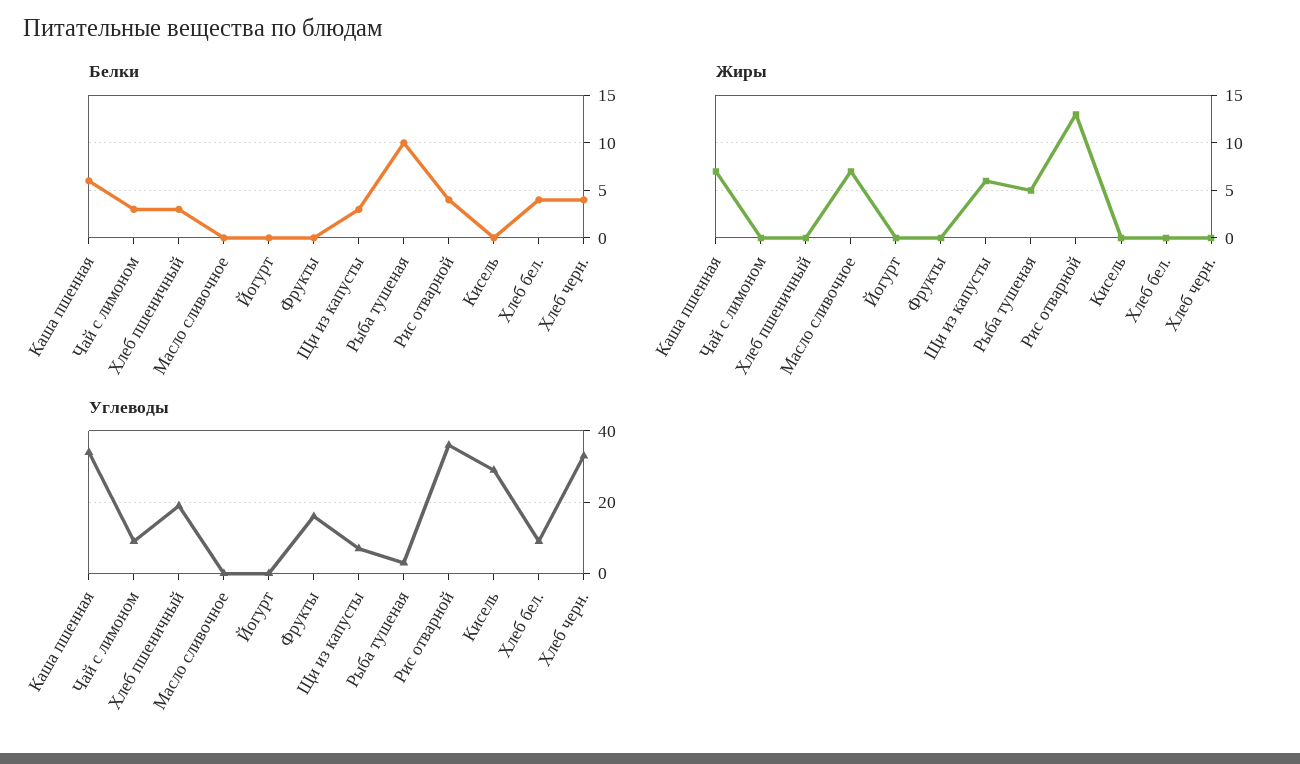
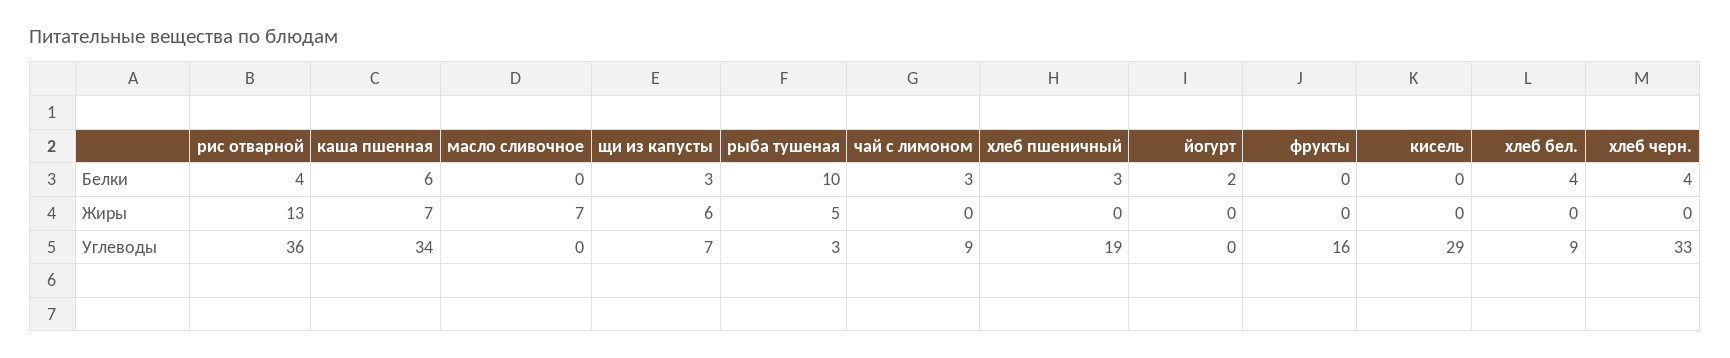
  {
    "Белки": {
      "Каша пшенная": 6,
      "Чай с лимоном": 3,
      "Хлеб пшеничный": 3,
      "Масло сливочное": 0,
-     "Йогурт": 0,
+     "Йогурт": 2,
      "Фрукты": 0,
      "Щи из капусты": 3,
      "Рыба тушеная": 10,
      "Рис отварной": 4,
      "Кисель": 0,
      "Хлеб бел.": 4,
      "Хлеб черн.": 4
    },
    "Жиры": {
      "Каша пшенная": 7,
      "Чай с лимоном": 0,
      "Хлеб пшеничный": 0,
      "Масло сливочное": 7,
      "Йогурт": 0,
      "Фрукты": 0,
      "Щи из капусты": 6,
      "Рыба тушеная": 5,
      "Рис отварной": 13,
      "Кисель": 0,
      "Хлеб бел.": 0,
      "Хлеб черн.": 0
    },
    "Углеводы": {
      "Каша пшенная": 34,
      "Чай с лимоном": 9,
      "Хлеб пшеничный": 19,
      "Масло сливочное": 0,
      "Йогурт": 0,
      "Фрукты": 16,
      "Щи из капусты": 7,
      "Рыба тушеная": 3,
      "Рис отварной": 36,
      "Кисель": 29,
      "Хлеб бел.": 9,
      "Хлеб черн.": 33
    }
  }

